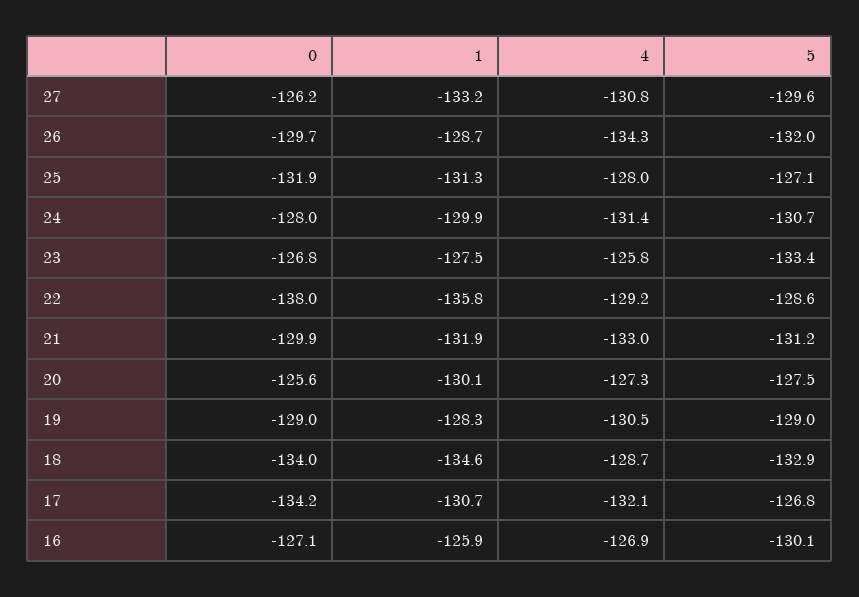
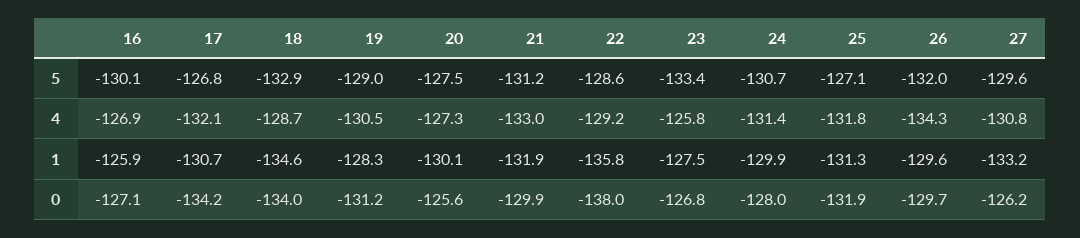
  {
    "0": {
      "27": -126.2,
      "26": -129.7,
      "25": -131.9,
      "24": -128,
      "23": -126.8,
      "22": -138,
      "21": -129.9,
      "20": -125.6,
-     "19": -129,
+     "19": -131.2,
      "18": -134,
      "17": -134.2,
      "16": -127.1
    },
    "1": {
      "27": -133.2,
-     "26": -128.7,
+     "26": -129.6,
      "25": -131.3,
      "24": -129.9,
      "23": -127.5,
      "22": -135.8,
      "21": -131.9,
      "20": -130.1,
      "19": -128.3,
      "18": -134.6,
      "17": -130.7,
      "16": -125.9
    },
    "4": {
      "27": -130.8,
      "26": -134.3,
-     "25": -128,
+     "25": -131.8,
      "24": -131.4,
      "23": -125.8,
      "22": -129.2,
      "21": -133,
      "20": -127.3,
      "19": -130.5,
      "18": -128.7,
      "17": -132.1,
      "16": -126.9
    },
    "5": {
      "27": -129.6,
      "26": -132,
      "25": -127.1,
      "24": -130.7,
      "23": -133.4,
      "22": -128.6,
      "21": -131.2,
      "20": -127.5,
      "19": -129,
      "18": -132.9,
      "17": -126.8,
      "16": -130.1
    }
  }

